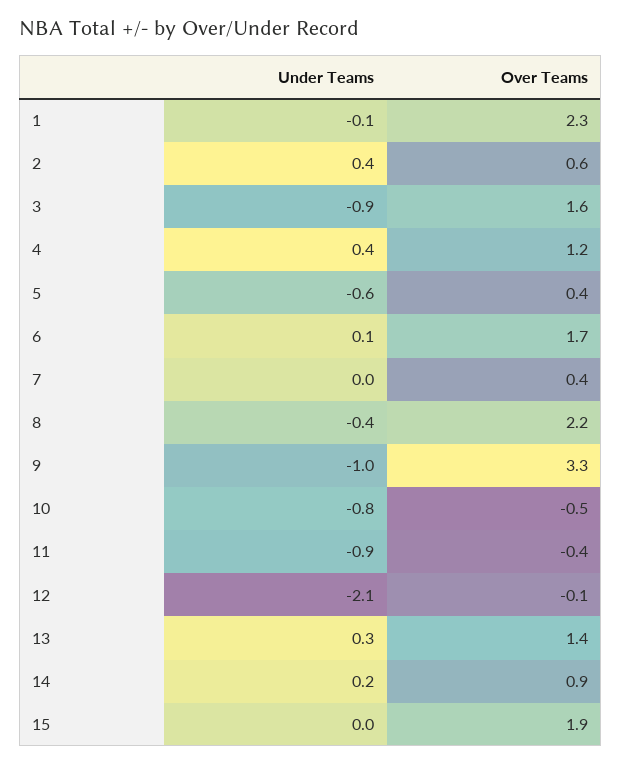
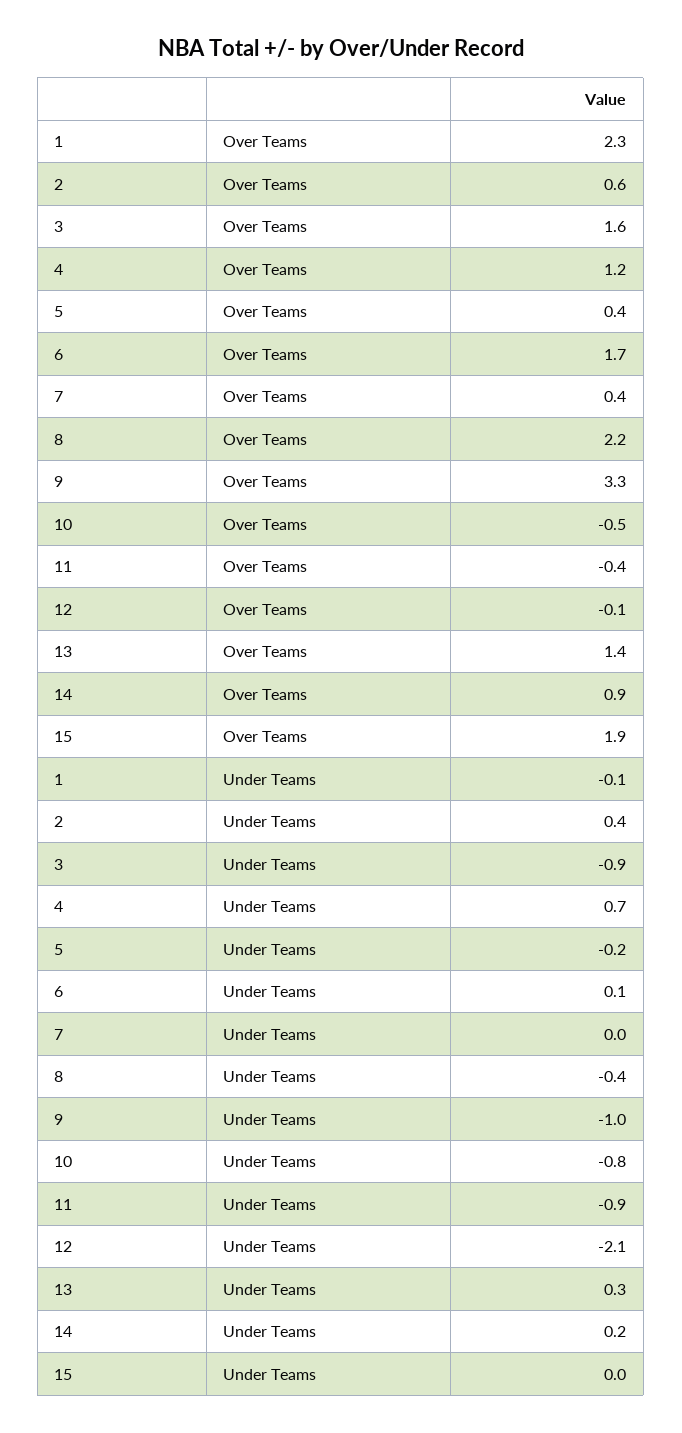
  {
    "Under Teams": {
      "1": -0.1,
      "2": 0.4,
      "3": -0.9,
-     "4": 0.4,
+     "4": 0.7,
-     "5": -0.6,
+     "5": -0.2,
      "6": 0.1,
      "7": 0,
      "8": -0.4,
      "9": -1,
      "10": -0.8,
      "11": -0.9,
      "12": -2.1,
      "13": 0.3,
      "14": 0.2,
      "15": 0
    },
    "Over Teams": {
      "1": 2.3,
      "2": 0.6,
      "3": 1.6,
      "4": 1.2,
      "5": 0.4,
      "6": 1.7,
      "7": 0.4,
      "8": 2.2,
      "9": 3.3,
      "10": -0.5,
      "11": -0.4,
      "12": -0.1,
      "13": 1.4,
      "14": 0.9,
      "15": 1.9
    }
  }

